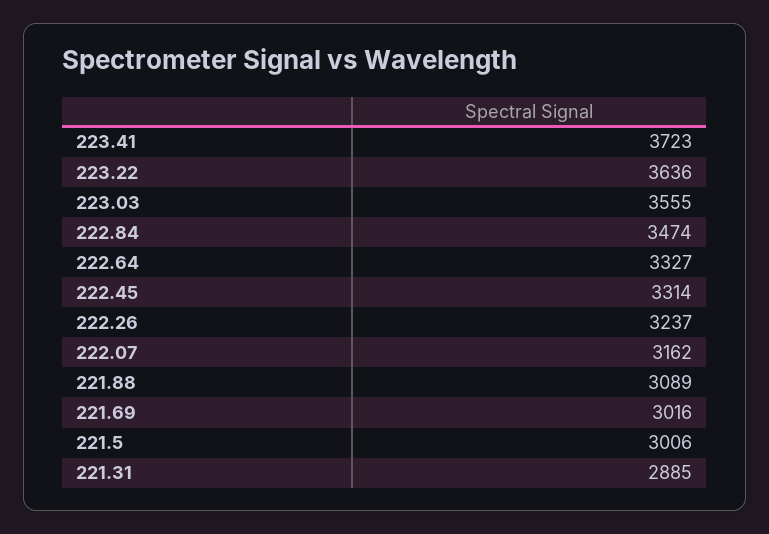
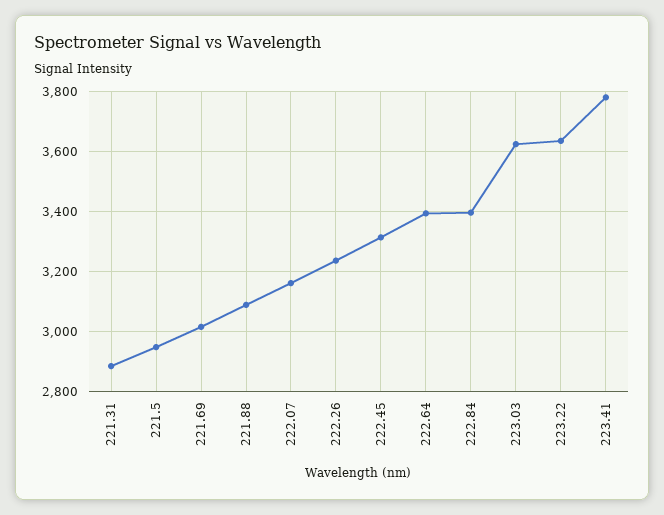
  {
-   "223.41": 3723,
+   "223.41": 3775,
    "223.22": 3636,
-   "223.03": 3555,
+   "223.03": 3625,
-   "222.84": 3474,
+   "222.84": 3400,
-   "222.64": 3327,
+   "222.64": 3400,
    "222.45": 3314,
    "222.26": 3237,
    "222.07": 3162,
    "221.88": 3089,
    "221.69": 3016,
-   "221.5": 3006,
+   "221.5": 2950,
    "221.31": 2885
  }

